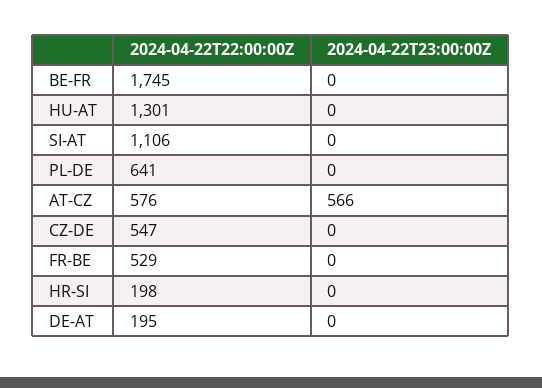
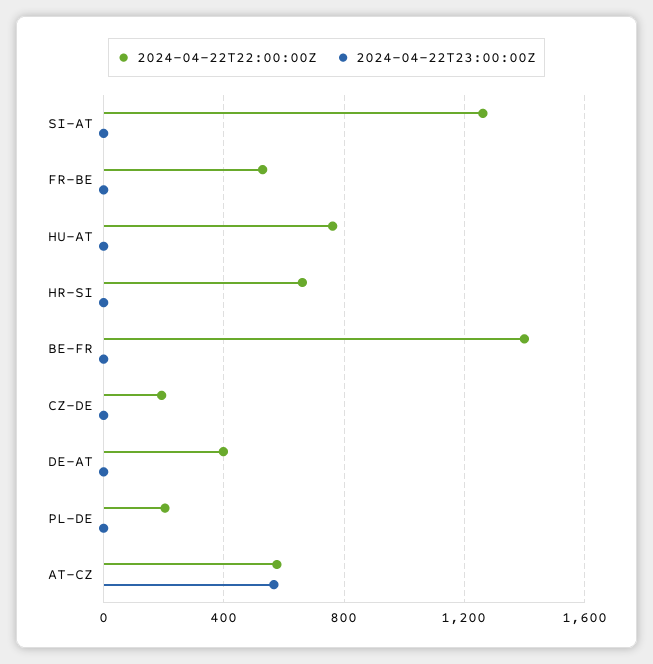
  {
    "2024-04-22T22:00:00Z": {
-     "BE-FR": 1745,
+     "BE-FR": 1400,
-     "HU-AT": 1301,
+     "HU-AT": 750,
-     "SI-AT": 1106,
+     "SI-AT": 1250,
-     "PL-DE": 641,
+     "PL-DE": 200,
      "AT-CZ": 576,
-     "CZ-DE": 547,
+     "CZ-DE": 200,
      "FR-BE": 529,
-     "HR-SI": 198,
+     "HR-SI": 650,
-     "DE-AT": 195
+     "DE-AT": 400
    },
    "2024-04-22T23:00:00Z": {
      "BE-FR": 0,
      "HU-AT": 0,
      "SI-AT": 0,
      "PL-DE": 0,
      "AT-CZ": 566,
      "CZ-DE": 0,
      "FR-BE": 0,
      "HR-SI": 0,
      "DE-AT": 0
    }
  }

